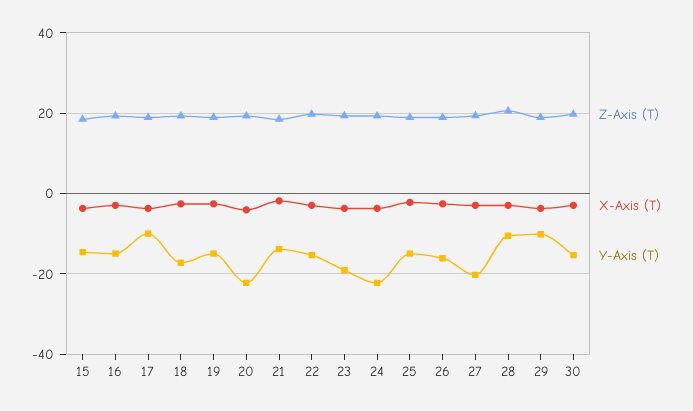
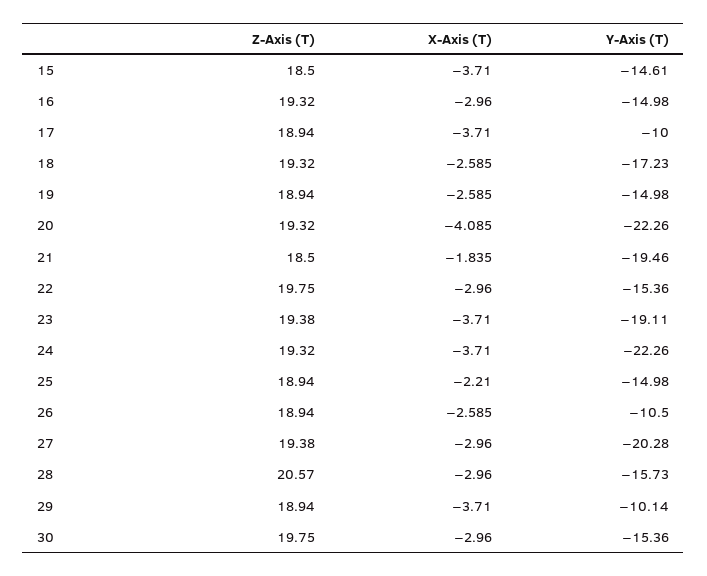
  {
    "Z-Axis (T)": {
      "15": 18.5,
      "16": 19.32,
      "17": 18.94,
      "18": 19.32,
      "19": 18.94,
      "20": 19.32,
      "21": 18.5,
      "22": 19.75,
      "23": 19.38,
      "24": 19.32,
      "25": 18.94,
      "26": 18.94,
      "27": 19.38,
      "28": 20.57,
      "29": 18.94,
      "30": 19.75
    },
    "X-Axis (T)": {
      "15": -3.71,
      "16": -2.96,
      "17": -3.71,
      "18": -2.585,
      "19": -2.585,
      "20": -4.085,
      "21": -1.835,
      "22": -2.96,
      "23": -3.71,
      "24": -3.71,
      "25": -2.21,
      "26": -2.585,
      "27": -2.96,
      "28": -2.96,
      "29": -3.71,
      "30": -2.96
    },
    "Y-Axis (T)": {
      "15": -14.61,
      "16": -14.98,
      "17": -10,
      "18": -17.23,
      "19": -14.98,
      "20": -22.26,
-     "21": -14,
+     "21": -19.46,
      "22": -15.36,
      "23": -19.11,
      "24": -22.26,
      "25": -14.98,
-     "26": -16,
+     "26": -10.5,
      "27": -20.28,
-     "28": -10,
+     "28": -15.73,
      "29": -10.14,
      "30": -15.36
    }
  }

